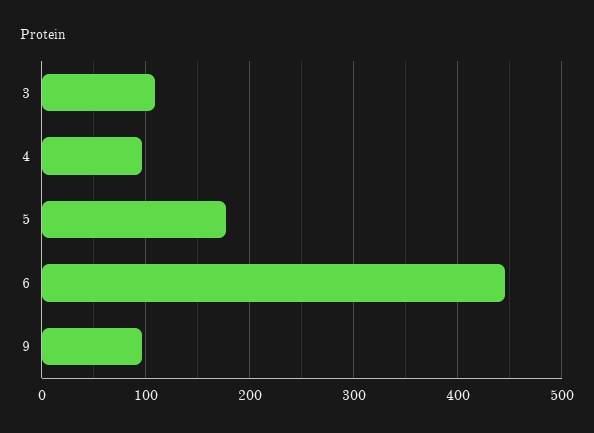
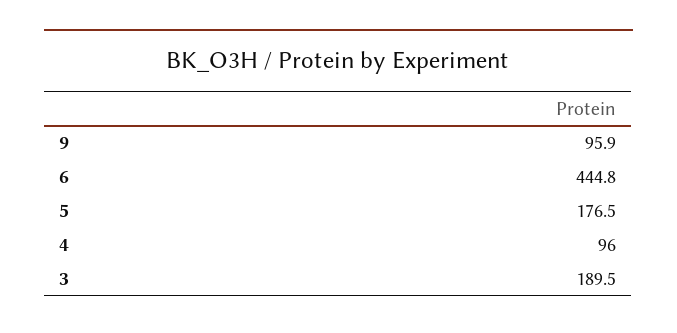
  {
-   "3": 110,
+   "3": 189.5,
    "4": 96,
    "5": 176.5,
    "6": 444.8,
    "9": 95.9
  }

